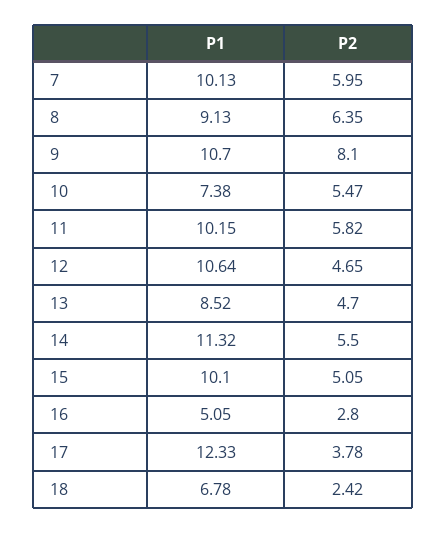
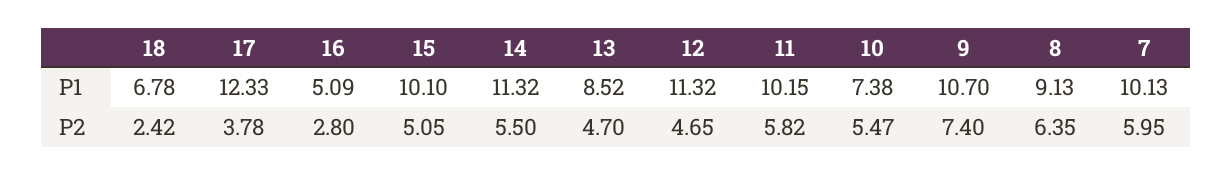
  {
    "P1": {
      "7": 10.13,
      "8": 9.13,
      "9": 10.7,
      "10": 7.38,
      "11": 10.15,
-     "12": 10.64,
+     "12": 11.32,
      "13": 8.52,
      "14": 11.32,
      "15": 10.1,
-     "16": 5.05,
+     "16": 5.09,
      "17": 12.33,
      "18": 6.78
    },
    "P2": {
      "7": 5.95,
      "8": 6.35,
-     "9": 8.1,
+     "9": 7.4,
      "10": 5.47,
      "11": 5.82,
      "12": 4.65,
      "13": 4.7,
      "14": 5.5,
      "15": 5.05,
      "16": 2.8,
      "17": 3.78,
      "18": 2.42
    }
  }

